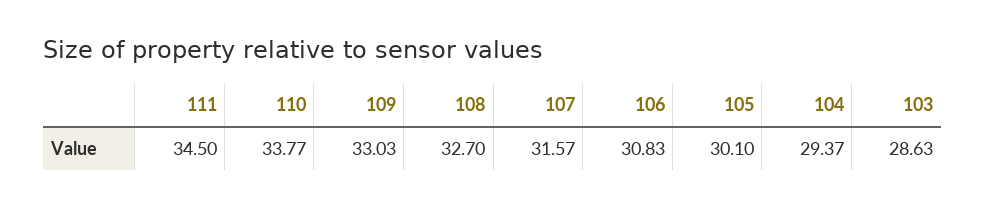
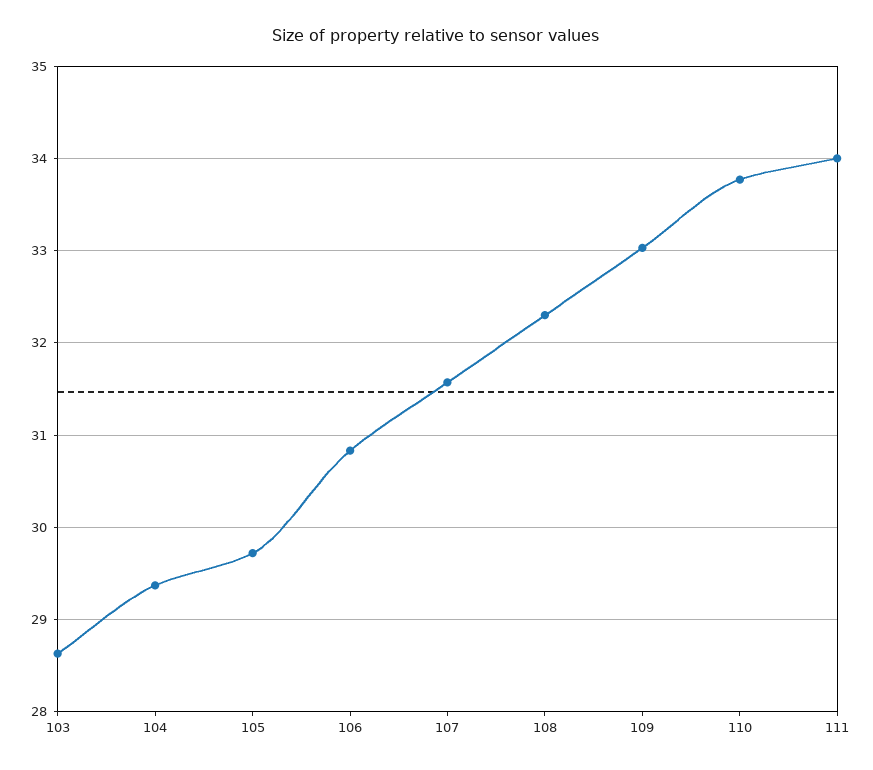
  {
-   "111": 34.5,
+   "111": 34,
    "110": 33.77,
    "109": 33.03,
-   "108": 32.7,
+   "108": 32.3,
    "107": 31.57,
    "106": 30.83,
-   "105": 30.1,
+   "105": 29.7,
    "104": 29.37,
    "103": 28.63
  }

